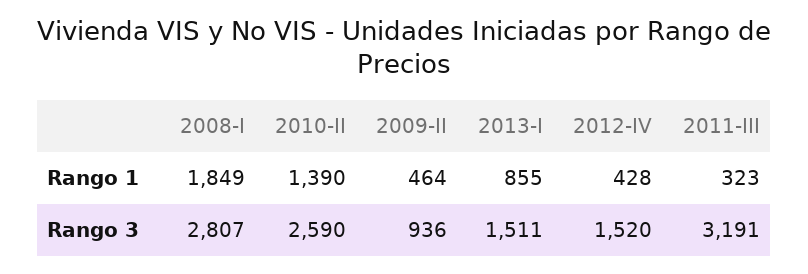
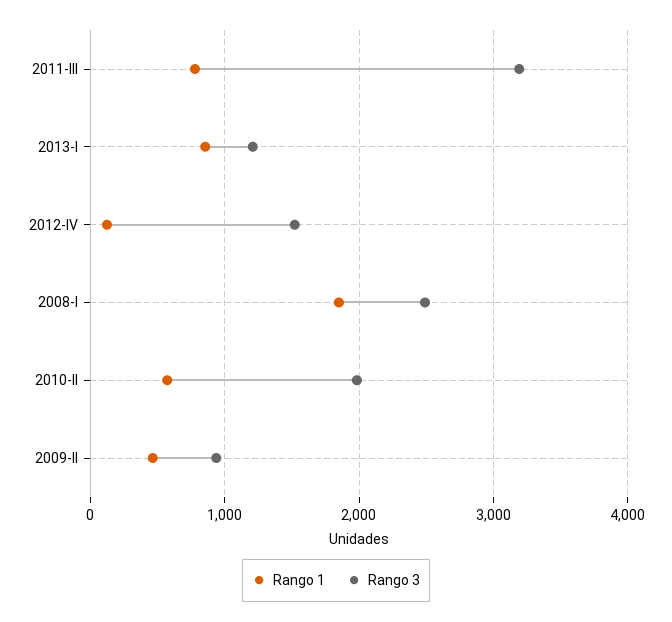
  {
    "Rango 1": {
      "2008-I": 1849,
-     "2010-II": 1390,
+     "2010-II": 600,
      "2009-II": 464,
      "2013-I": 855,
-     "2012-IV": 428,
+     "2012-IV": 100,
-     "2011-III": 323
+     "2011-III": 800
    },
    "Rango 3": {
-     "2008-I": 2807,
+     "2008-I": 2500,
-     "2010-II": 2590,
+     "2010-II": 2000,
      "2009-II": 936,
-     "2013-I": 1511,
+     "2013-I": 1200,
      "2012-IV": 1520,
      "2011-III": 3191
    }
  }

